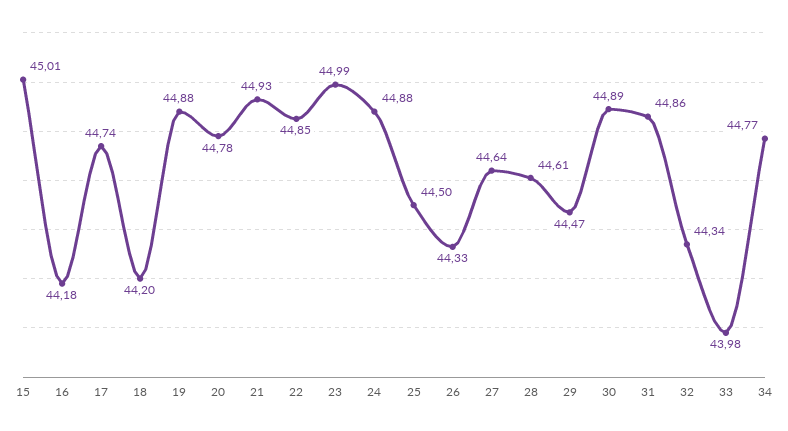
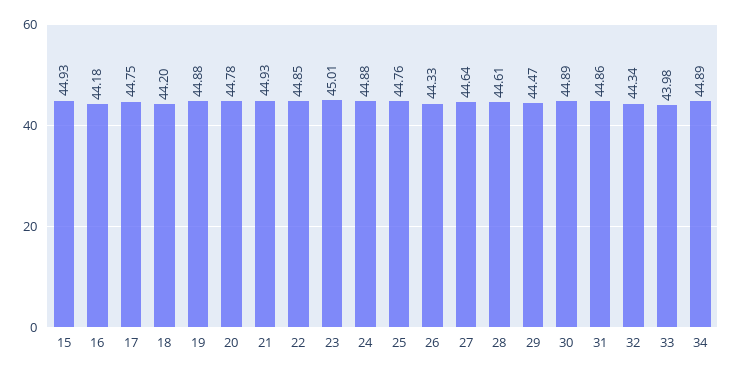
  {
-   "15": 45.01,
+   "15": 44.93,
    "16": 44.18,
-   "17": 44.74,
+   "17": 44.75,
    "18": 44.2,
    "19": 44.88,
    "20": 44.78,
    "21": 44.93,
    "22": 44.85,
-   "23": 44.99,
+   "23": 45.01,
    "24": 44.88,
-   "25": 44.5,
+   "25": 44.76,
    "26": 44.33,
    "27": 44.64,
    "28": 44.61,
    "29": 44.47,
    "30": 44.89,
    "31": 44.86,
    "32": 44.34,
    "33": 43.98,
-   "34": 44.77
+   "34": 44.89
  }

